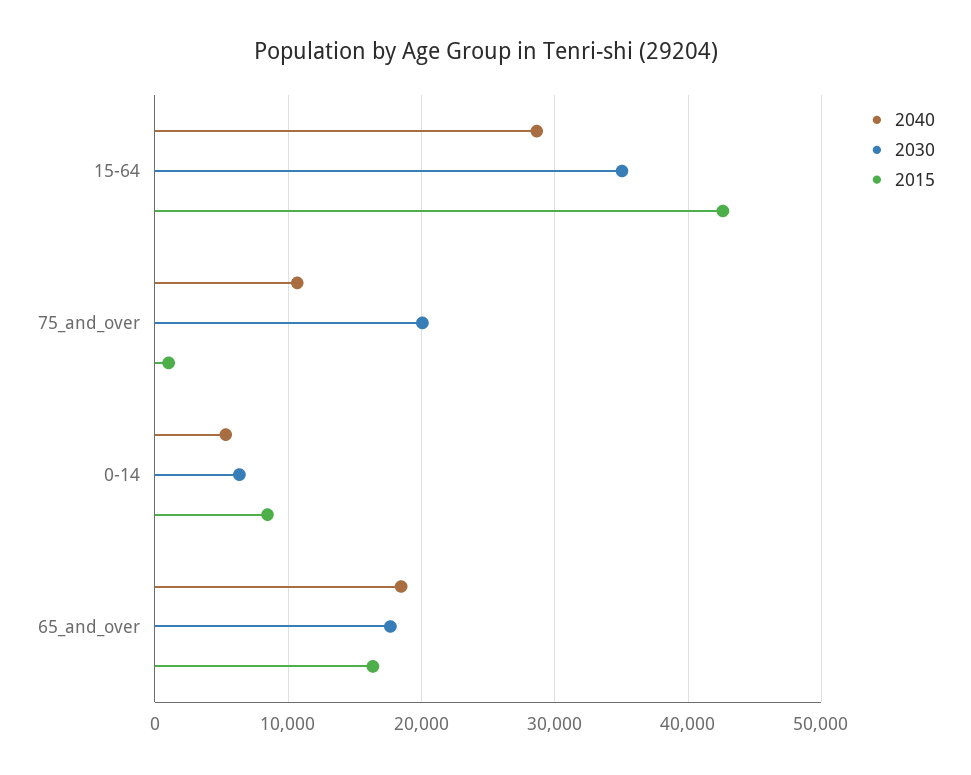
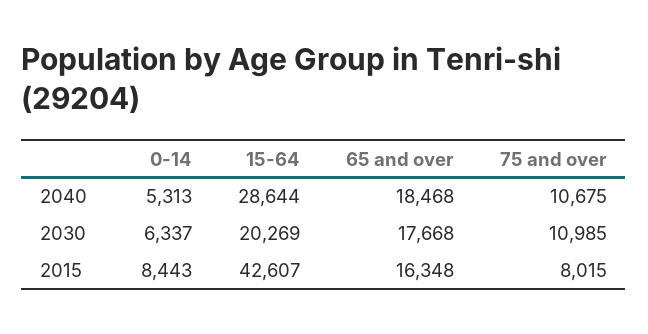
  {
    "2040": {
      "15-64": 28644,
      "75_and_over": 10675,
      "0-14": 5313,
      "65_and_over": 18468
    },
    "2030": {
-     "15-64": 35000,
+     "15-64": 20269,
-     "75_and_over": 20000,
+     "75_and_over": 10985,
      "0-14": 6337,
      "65_and_over": 17668
    },
    "2015": {
      "15-64": 42607,
-     "75_and_over": 1000,
+     "75_and_over": 8015,
      "0-14": 8443,
      "65_and_over": 16348
    }
  }

